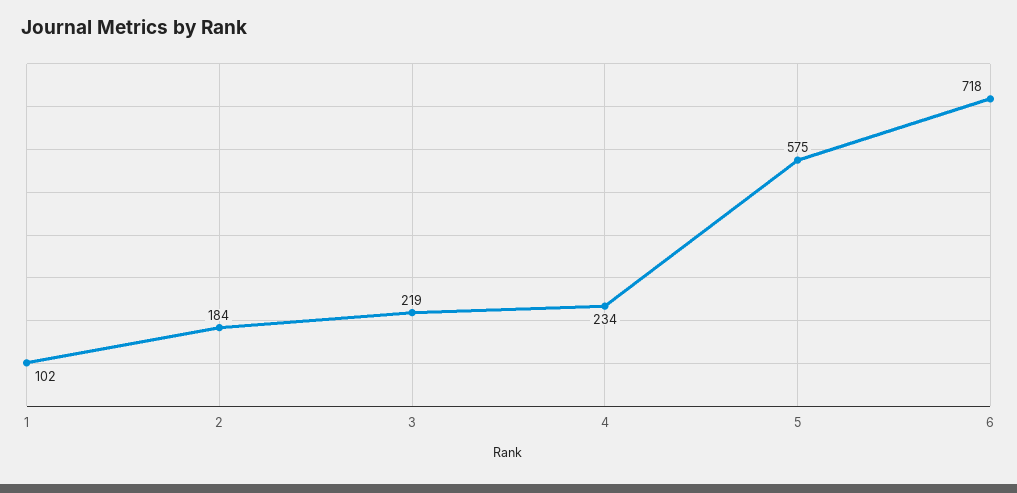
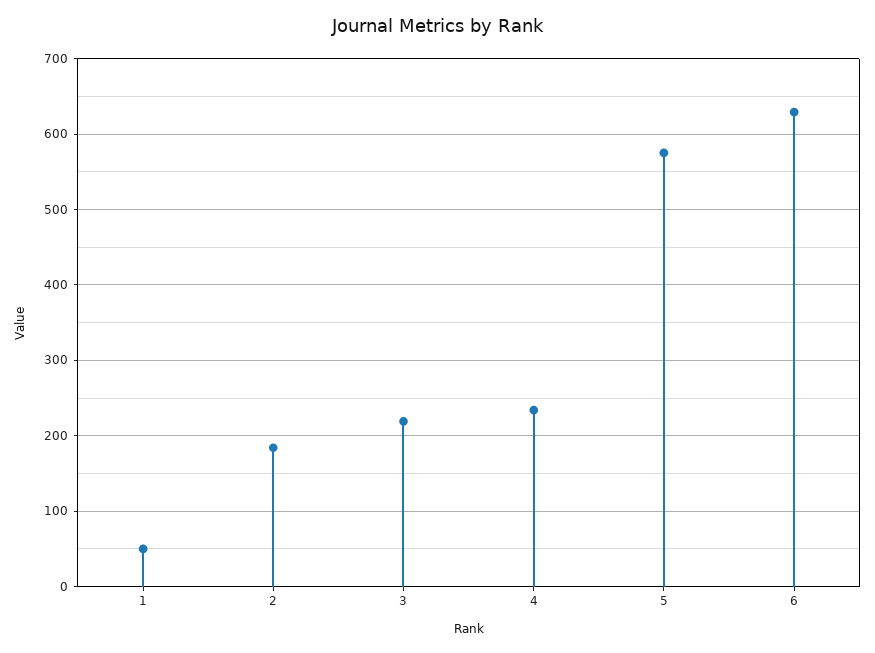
  {
-   "1": 102,
+   "1": 50,
    "2": 184,
    "3": 219,
    "4": 234,
    "5": 575,
-   "6": 718
+   "6": 630
  }

